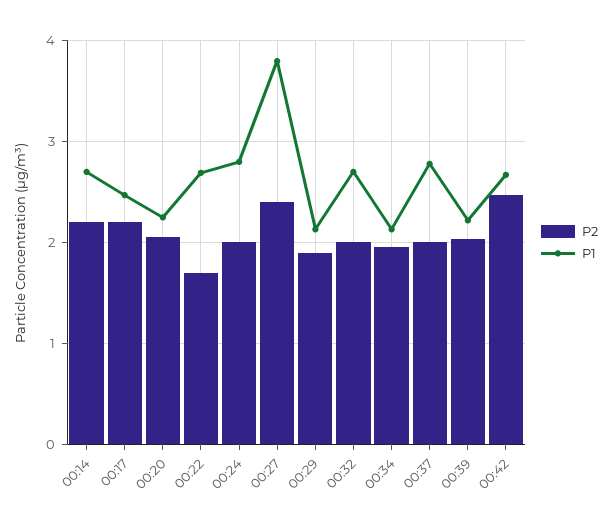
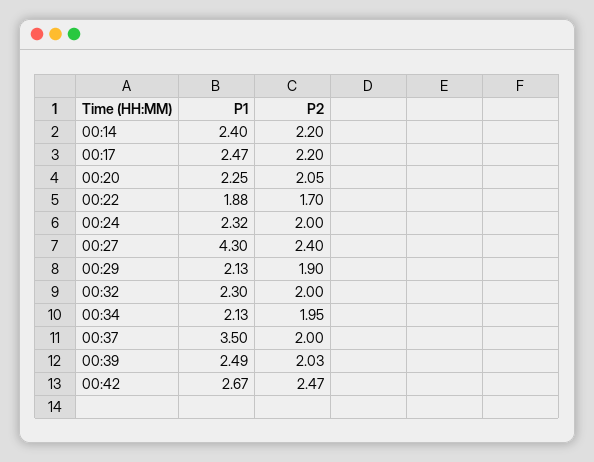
  {
    "P2": {
      "00:14": 2.2,
      "00:17": 2.2,
      "00:20": 2.05,
      "00:22": 1.7,
      "00:24": 2,
      "00:27": 2.4,
      "00:29": 1.9,
      "00:32": 2,
      "00:34": 1.95,
      "00:37": 2,
      "00:39": 2.03,
      "00:42": 2.47
    },
    "P1": {
-     "00:14": 2.7,
+     "00:14": 2.4,
      "00:17": 2.47,
      "00:20": 2.25,
-     "00:22": 2.7,
+     "00:22": 1.88,
-     "00:24": 2.8,
+     "00:24": 2.32,
-     "00:27": 3.8,
+     "00:27": 4.3,
      "00:29": 2.13,
-     "00:32": 2.7,
+     "00:32": 2.3,
      "00:34": 2.13,
-     "00:37": 2.8,
+     "00:37": 3.5,
-     "00:39": 2.2,
+     "00:39": 2.49,
      "00:42": 2.67
    }
  }

